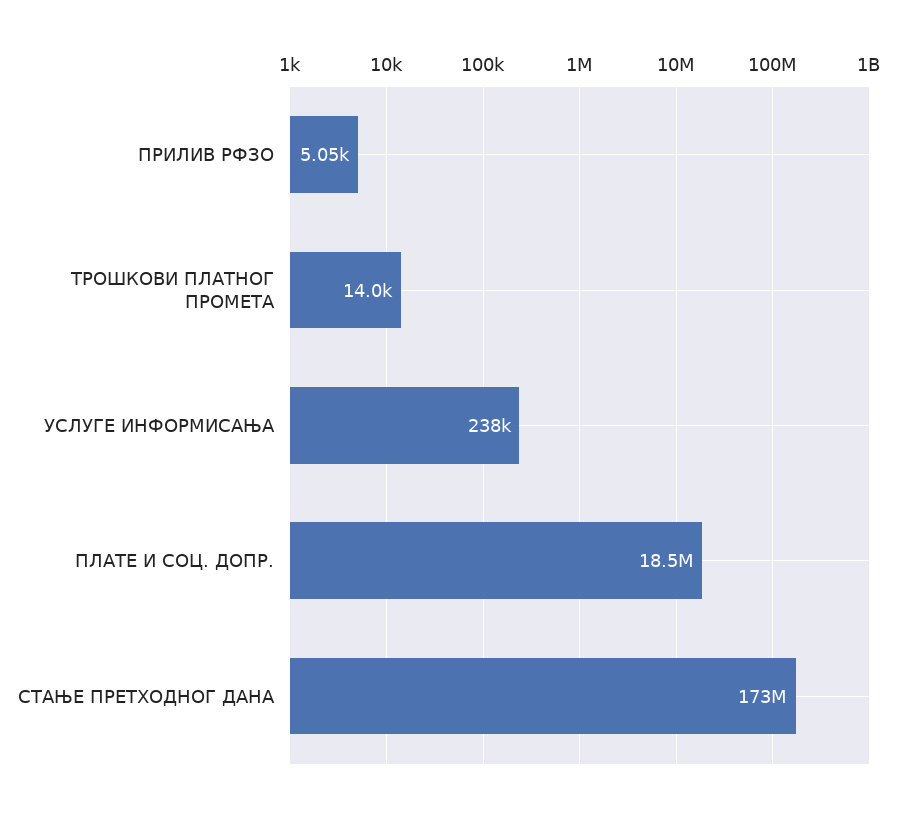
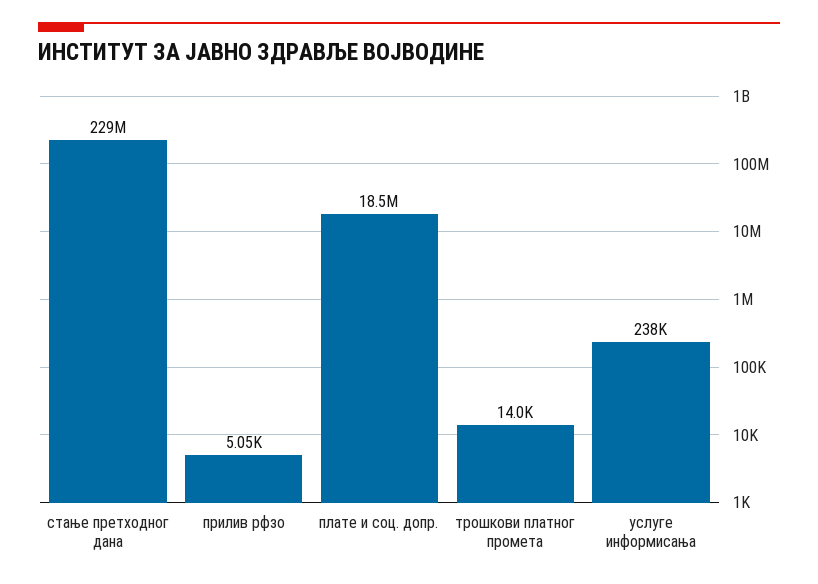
  {
    "ПРИЛИВ РФЗО": 5050,
    "ТРОШКОВИ ПЛАТНОГ ПРОМЕТА": 14000,
    "УСЛУГЕ ИНФОРМИСАЊА": 238000,
    "ПЛАТЕ И СОЦ. ДОПР.": 18500000,
-   "СТАЊЕ ПРЕТХОДНОГ ДАНА": 173000000
+   "СТАЊЕ ПРЕТХОДНОГ ДАНА": 229000000
  }

